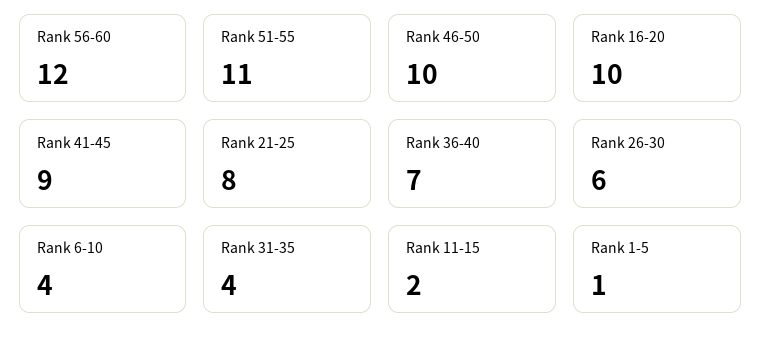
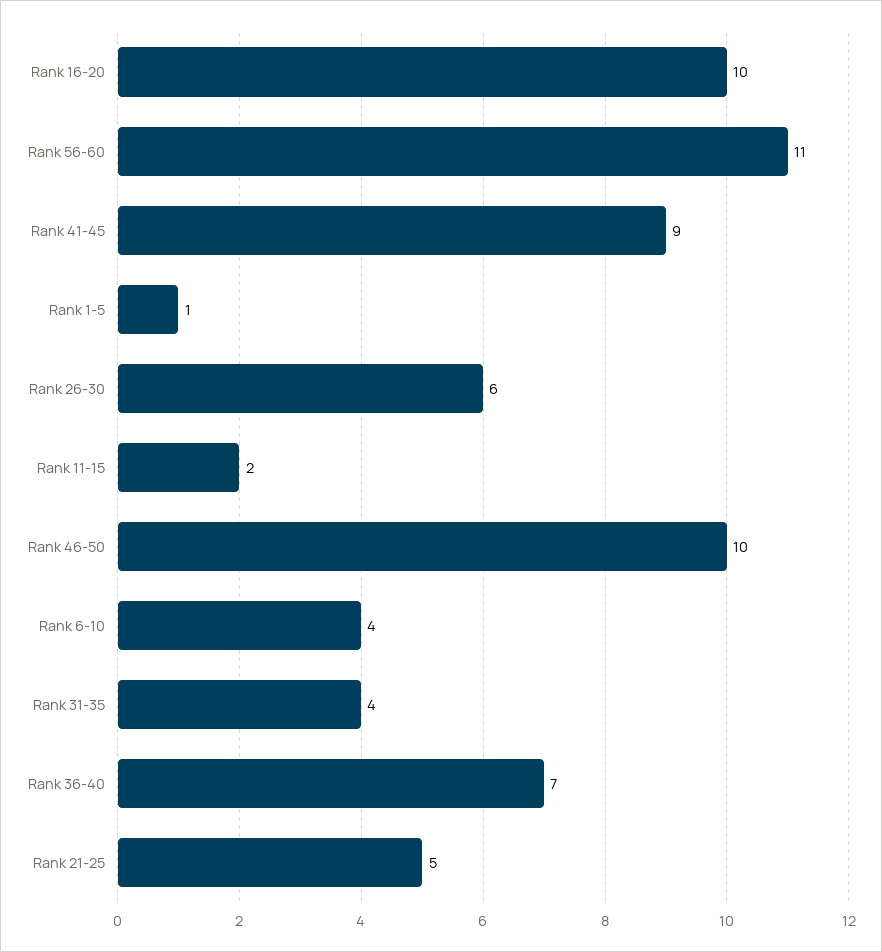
  {
-   "Rank 56-60": 12,
+   "Rank 56-60": 11,
-   "Rank 51-55": 11,
    "Rank 46-50": 10,
    "Rank 16-20": 10,
    "Rank 41-45": 9,
-   "Rank 21-25": 8,
+   "Rank 21-25": 5,
    "Rank 36-40": 7,
    "Rank 26-30": 6,
    "Rank 6-10": 4,
    "Rank 31-35": 4,
    "Rank 11-15": 2,
    "Rank 1-5": 1
  }

